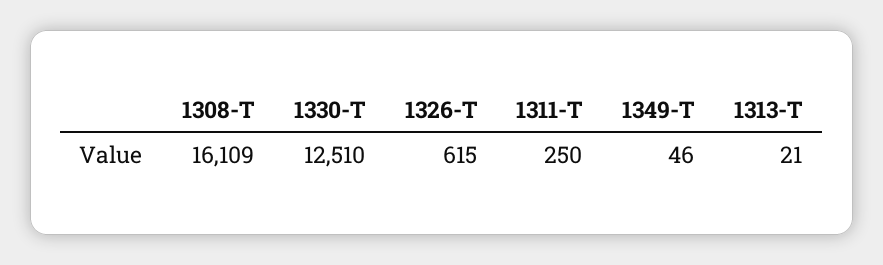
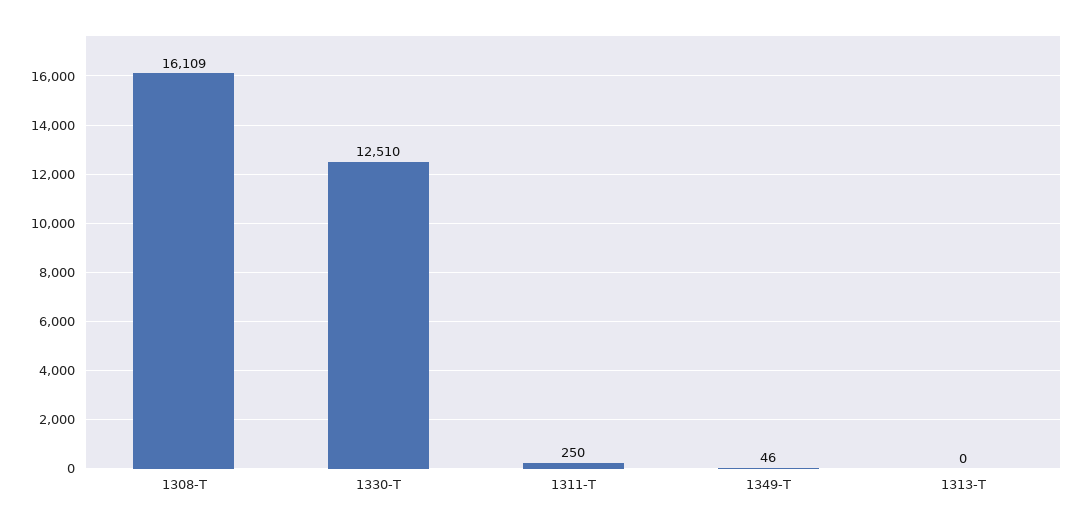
  {
    "1308-T": 16109,
    "1330-T": 12510,
-   "1326-T": 615,
    "1311-T": 250,
    "1349-T": 46,
-   "1313-T": 21
+   "1313-T": 0
  }

